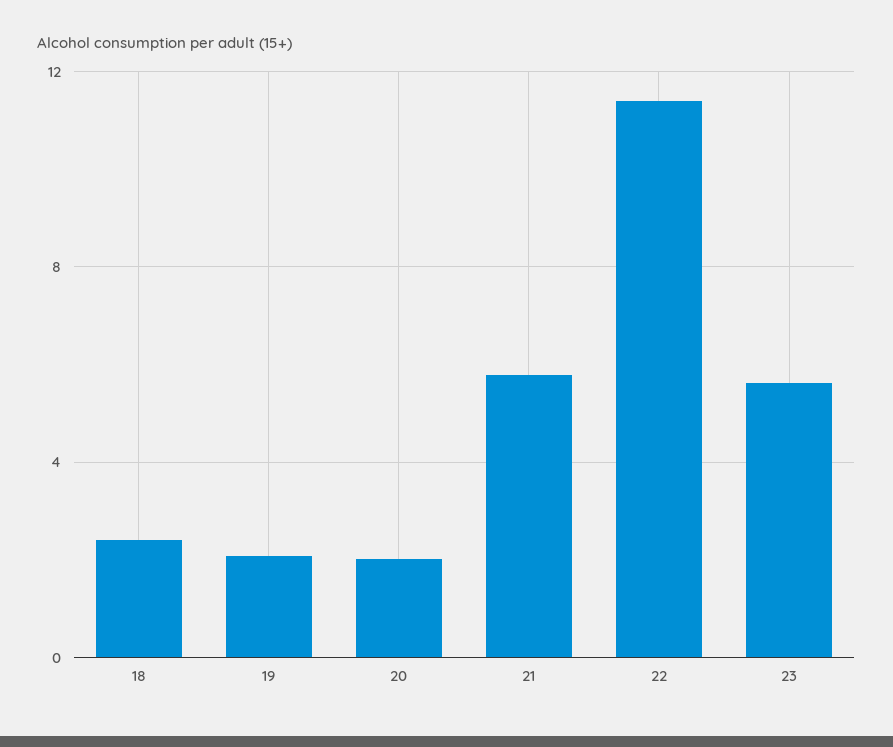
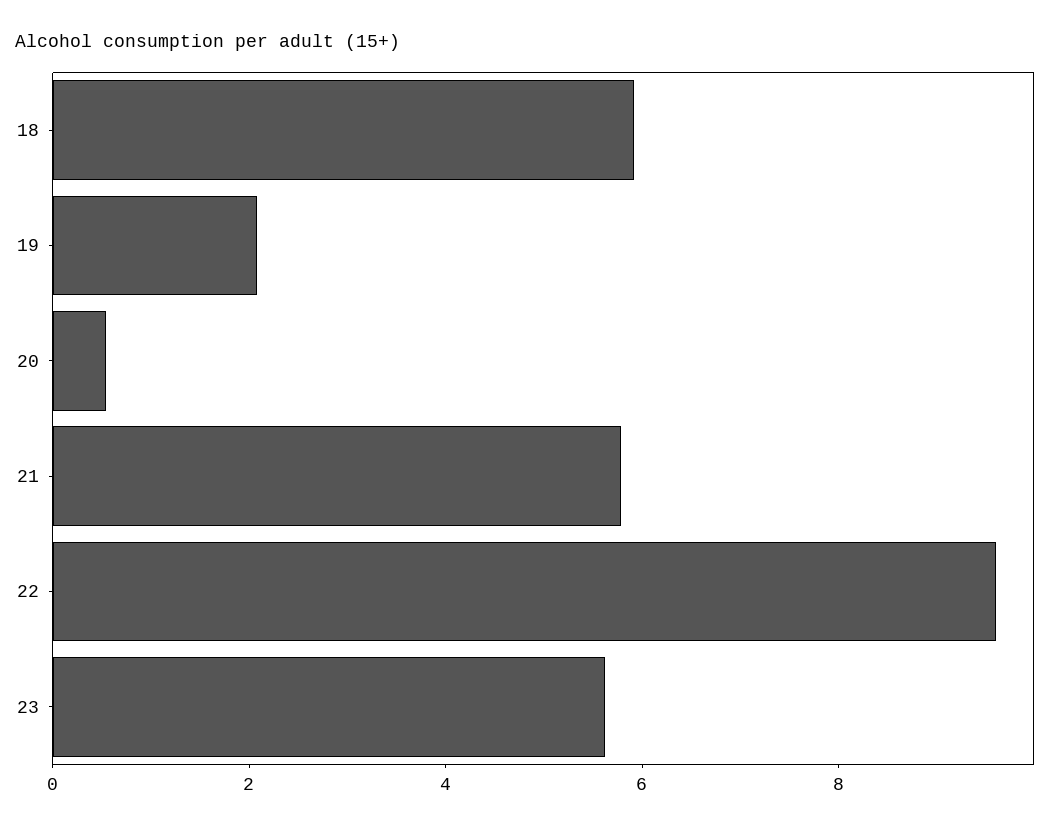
  {
-   "18": 2.5,
+   "18": 6,
    "19": 2,
-   "20": 2,
+   "20": 0.5,
    "21": 6,
-   "22": 11.5,
+   "22": 9.5,
    "23": 5.5
  }

